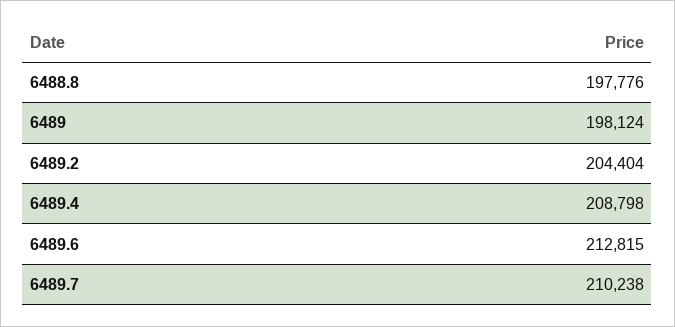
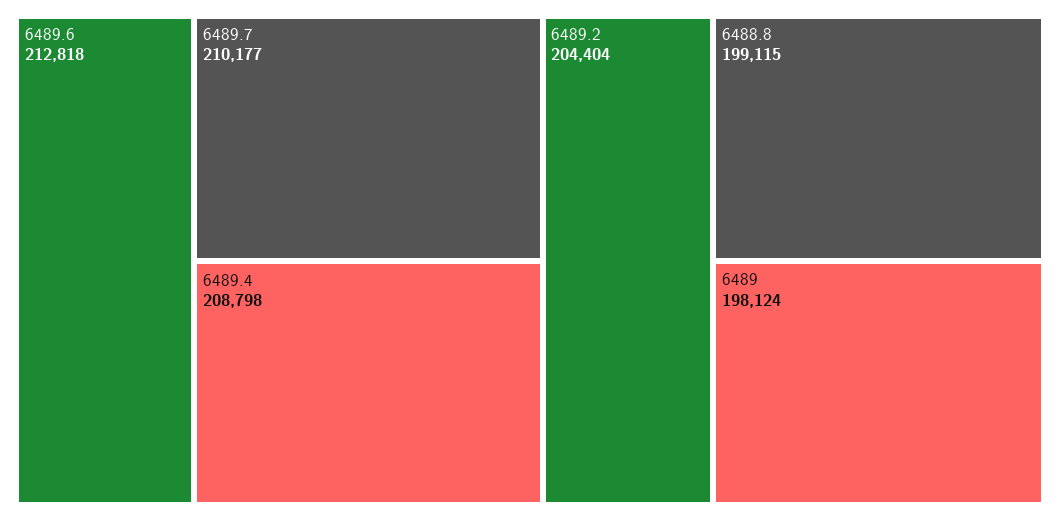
  {
-   "6488.8": 197776,
+   "6488.8": 199115,
    "6489": 198124,
    "6489.2": 204404,
    "6489.4": 208798,
-   "6489.6": 212815,
+   "6489.6": 212818,
-   "6489.7": 210238
+   "6489.7": 210177
  }

